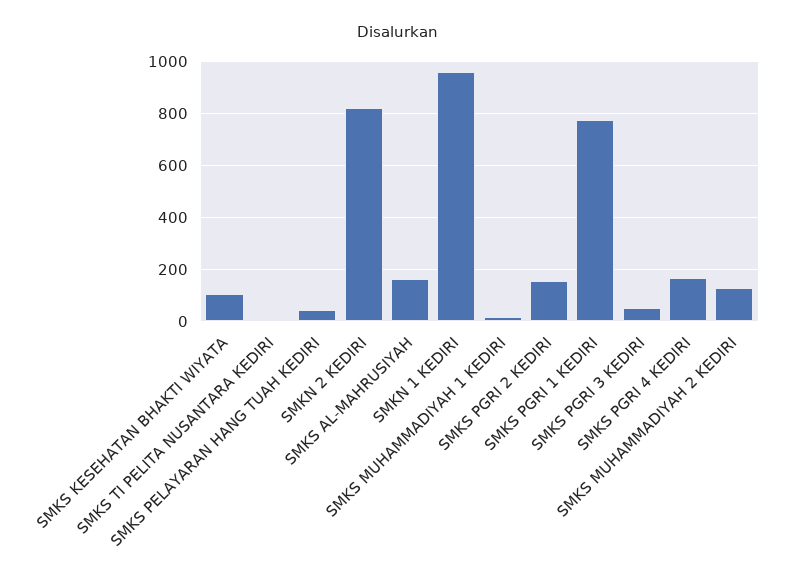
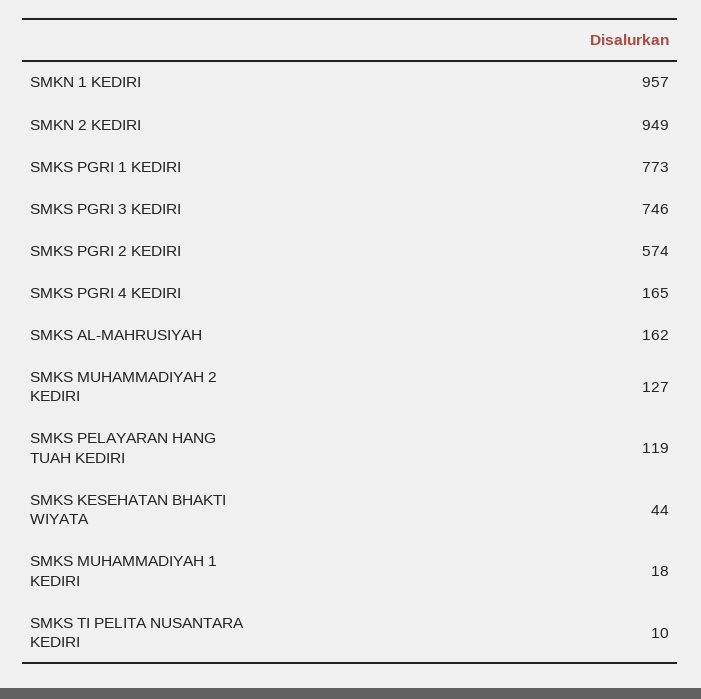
  {
-   "SMKS KESEHATAN BHAKTI WIYATA": 100,
+   "SMKS KESEHATAN BHAKTI WIYATA": 44,
    "SMKS TI PELITA NUSANTARA KEDIRI": 10,
-   "SMKS PELAYARAN HANG TUAH KEDIRI": 50,
+   "SMKS PELAYARAN HANG TUAH KEDIRI": 119,
-   "SMKN 2 KEDIRI": 825,
+   "SMKN 2 KEDIRI": 949,
    "SMKS AL-MAHRUSIYAH": 162,
    "SMKN 1 KEDIRI": 957,
    "SMKS MUHAMMADIYAH 1 KEDIRI": 18,
-   "SMKS PGRI 2 KEDIRI": 150,
+   "SMKS PGRI 2 KEDIRI": 574,
    "SMKS PGRI 1 KEDIRI": 773,
-   "SMKS PGRI 3 KEDIRI": 50,
+   "SMKS PGRI 3 KEDIRI": 746,
    "SMKS PGRI 4 KEDIRI": 165,
    "SMKS MUHAMMADIYAH 2 KEDIRI": 127
  }

